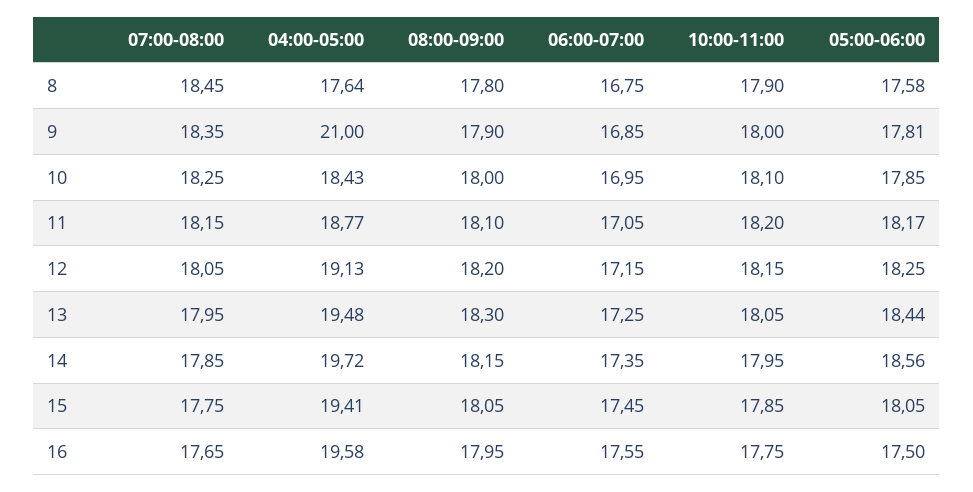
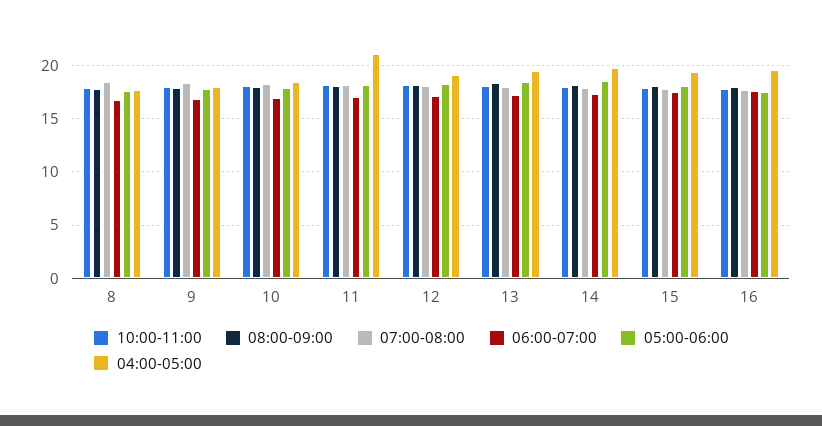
  {
    "07:00-08:00": {
      "8": 18.45,
      "9": 18.35,
      "10": 18.25,
      "11": 18.15,
      "12": 18.05,
      "13": 17.95,
      "14": 17.85,
      "15": 17.75,
      "16": 17.65
    },
    "04:00-05:00": {
      "8": 17.64,
-     "9": 21,
+     "9": 18,
      "10": 18.43,
-     "11": 18.77,
+     "11": 21,
      "12": 19.13,
      "13": 19.48,
      "14": 19.72,
      "15": 19.41,
      "16": 19.58
    },
    "08:00-09:00": {
      "8": 17.8,
      "9": 17.9,
      "10": 18,
      "11": 18.1,
      "12": 18.2,
      "13": 18.3,
      "14": 18.15,
      "15": 18.05,
      "16": 17.95
    },
    "06:00-07:00": {
      "8": 16.75,
      "9": 16.85,
      "10": 16.95,
      "11": 17.05,
      "12": 17.15,
      "13": 17.25,
      "14": 17.35,
      "15": 17.45,
      "16": 17.55
    },
    "10:00-11:00": {
      "8": 17.9,
      "9": 18,
      "10": 18.1,
      "11": 18.2,
      "12": 18.15,
      "13": 18.05,
      "14": 17.95,
      "15": 17.85,
      "16": 17.75
    },
    "05:00-06:00": {
      "8": 17.58,
      "9": 17.81,
      "10": 17.85,
      "11": 18.17,
      "12": 18.25,
      "13": 18.44,
      "14": 18.56,
      "15": 18.05,
      "16": 17.5
    }
  }

